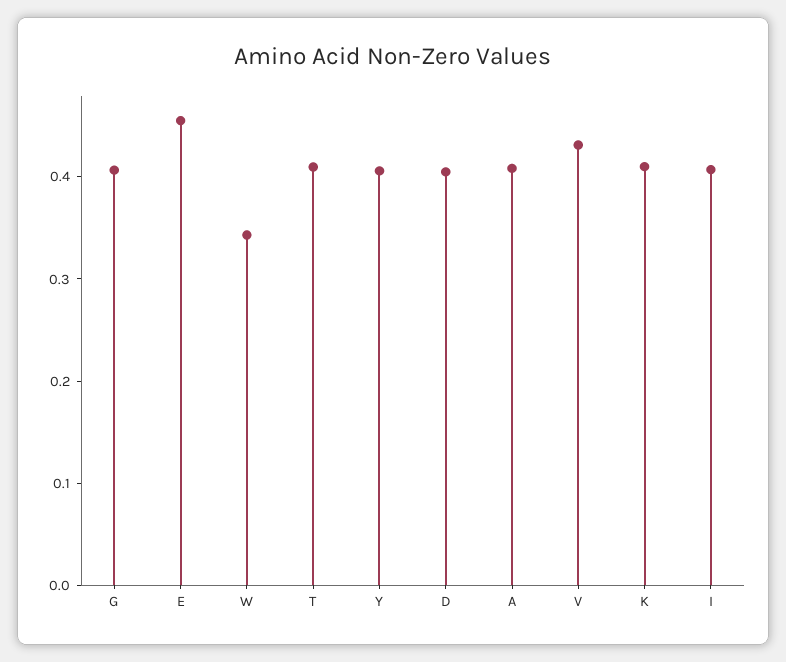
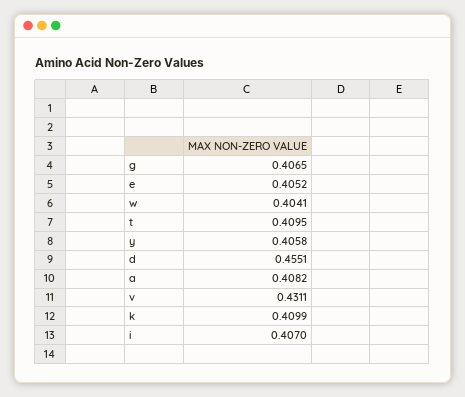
  {
    "G": 0.4065,
-   "E": 0.46,
+   "E": 0.4052,
-   "W": 0.34,
+   "W": 0.4041,
    "T": 0.4095,
    "Y": 0.4058,
-   "D": 0.4,
+   "D": 0.4551,
    "A": 0.4082,
    "V": 0.4311,
    "K": 0.4099,
    "I": 0.407
  }

